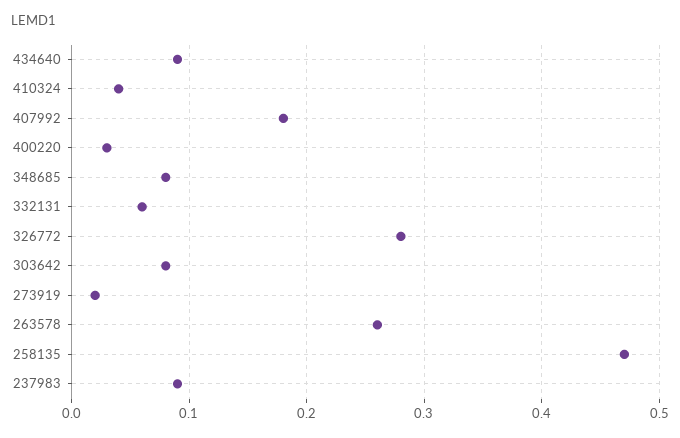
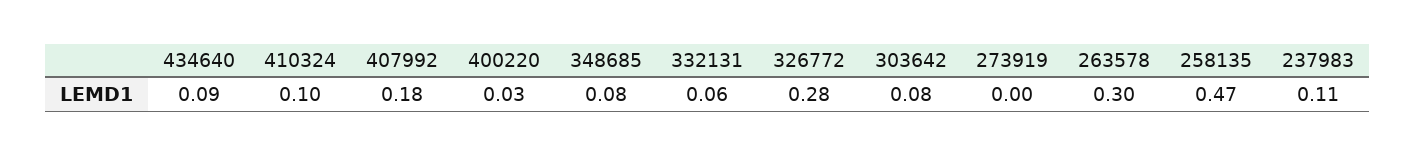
  {
    "434640": 0.09,
-   "410324": 0.04,
+   "410324": 0.1,
    "407992": 0.18,
    "400220": 0.03,
    "348685": 0.08,
    "332131": 0.06,
    "326772": 0.28,
    "303642": 0.08,
-   "273919": 0.02,
+   "273919": 0,
-   "263578": 0.26,
+   "263578": 0.3,
    "258135": 0.47,
-   "237983": 0.09
+   "237983": 0.11
  }

